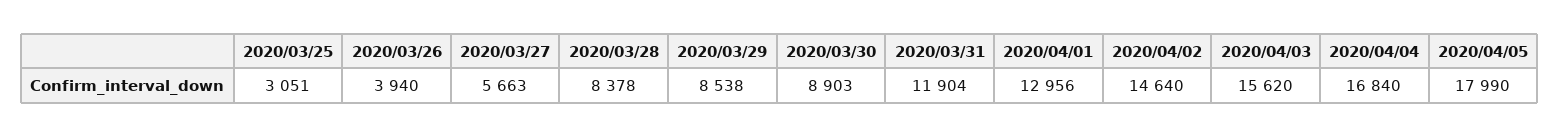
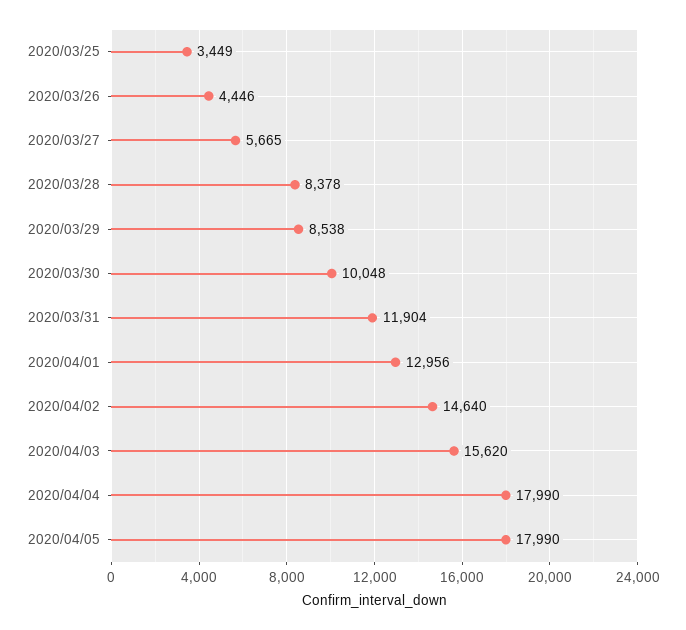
  {
-   "2020/03/25": 3051,
+   "2020/03/25": 3449,
-   "2020/03/26": 3940,
+   "2020/03/26": 4446,
-   "2020/03/27": 5663,
+   "2020/03/27": 5665,
    "2020/03/28": 8378,
    "2020/03/29": 8538,
-   "2020/03/30": 8903,
+   "2020/03/30": 10048,
    "2020/03/31": 11904,
    "2020/04/01": 12956,
    "2020/04/02": 14640,
    "2020/04/03": 15620,
-   "2020/04/04": 16840,
+   "2020/04/04": 17990,
    "2020/04/05": 17990
  }

